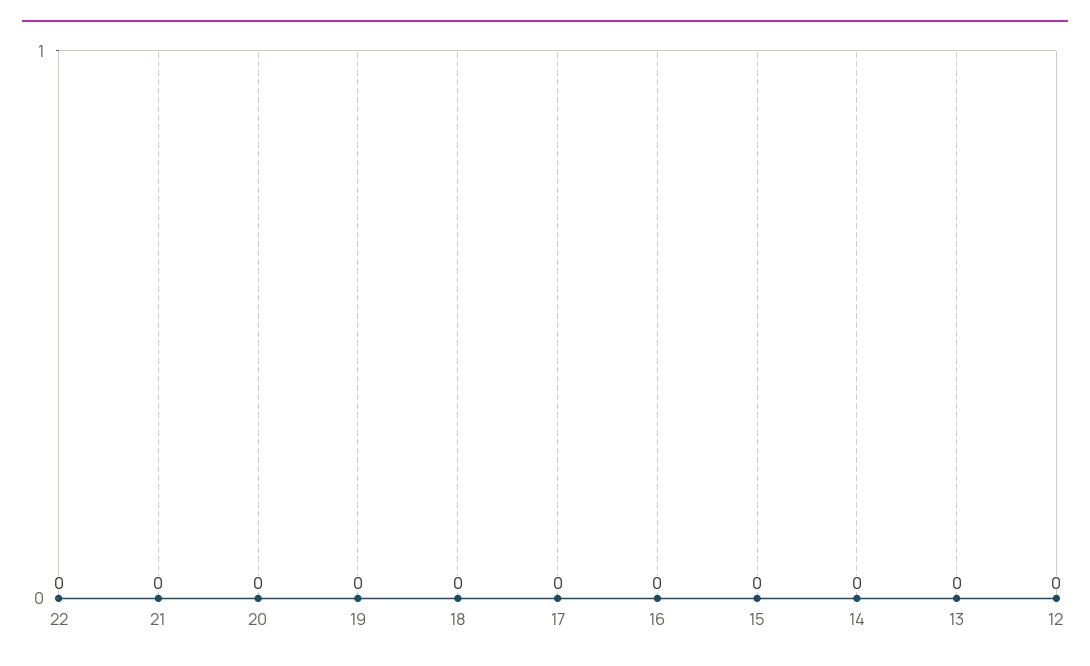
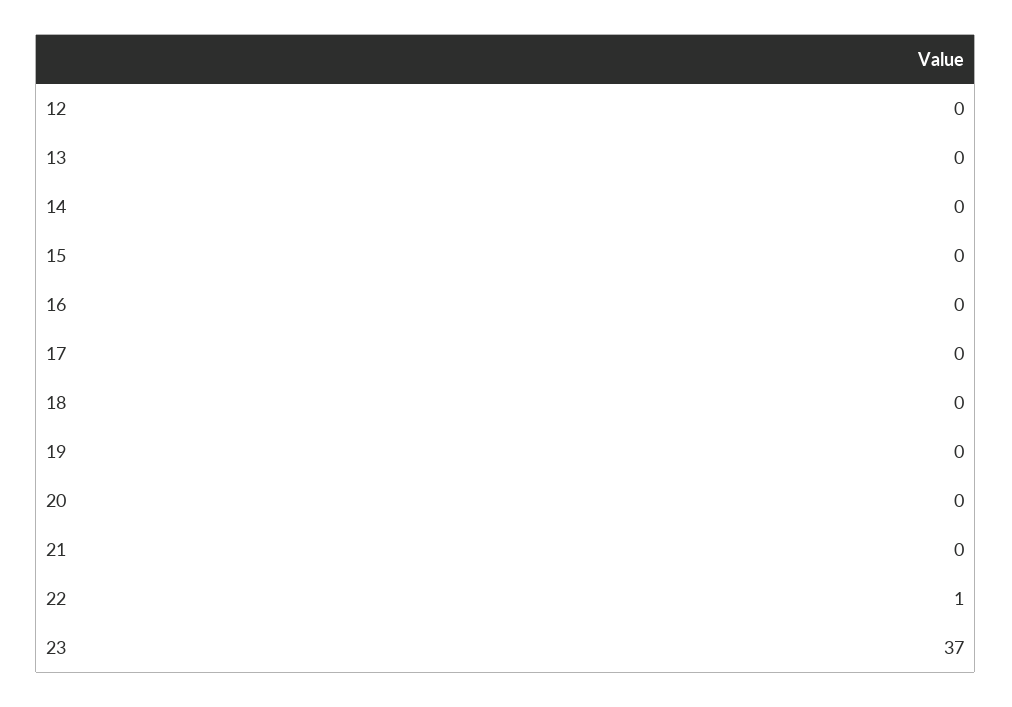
  {
-   "22": 0,
+   "22": 1,
    "21": 0,
    "20": 0,
    "19": 0,
    "18": 0,
    "17": 0,
    "16": 0,
    "15": 0,
    "14": 0,
    "13": 0,
-   "12": 0
+   "12": 0,
+   "23": 37
  }

